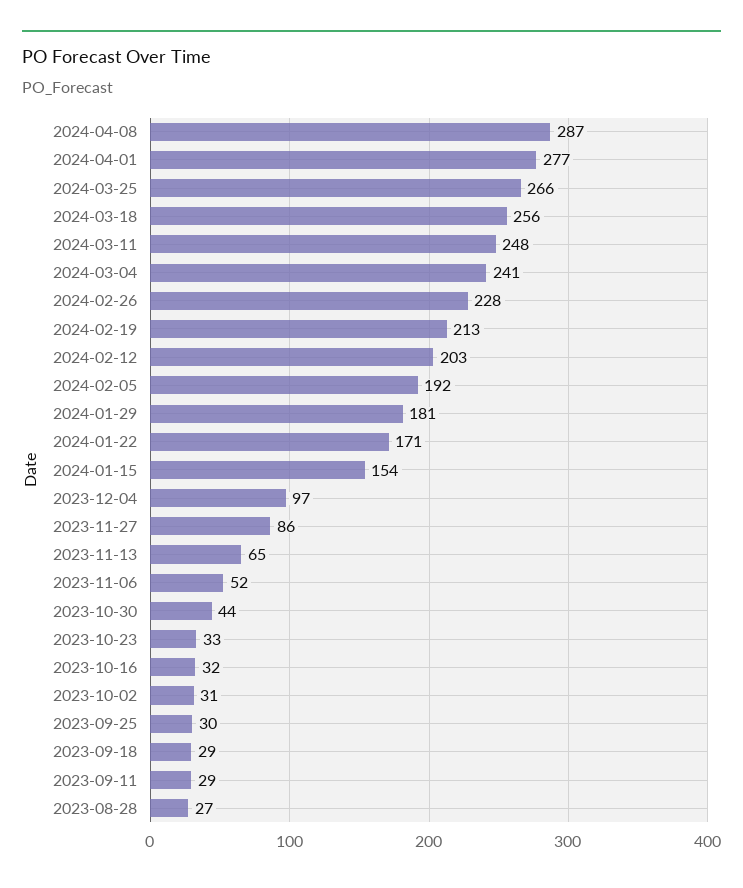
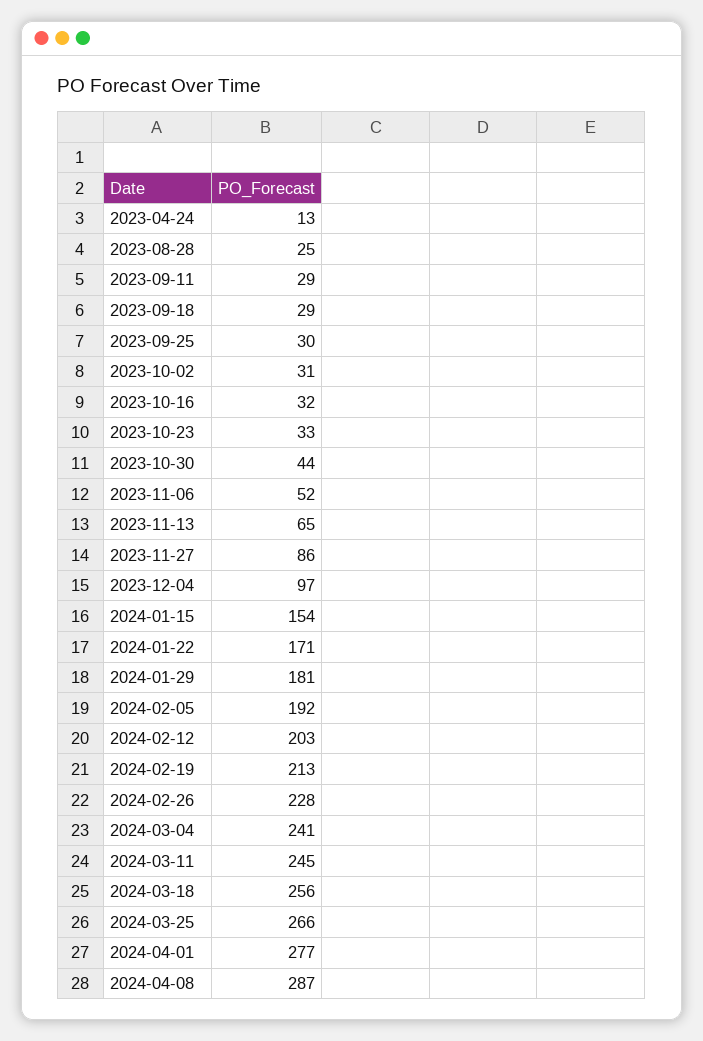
  {
    "2024-04-08": 287,
    "2024-04-01": 277,
    "2024-03-25": 266,
    "2024-03-18": 256,
-   "2024-03-11": 248,
+   "2024-03-11": 245,
    "2024-03-04": 241,
    "2024-02-26": 228,
    "2024-02-19": 213,
    "2024-02-12": 203,
    "2024-02-05": 192,
    "2024-01-29": 181,
    "2024-01-22": 171,
    "2024-01-15": 154,
    "2023-12-04": 97,
    "2023-11-27": 86,
    "2023-11-13": 65,
    "2023-11-06": 52,
    "2023-10-30": 44,
    "2023-10-23": 33,
    "2023-10-16": 32,
    "2023-10-02": 31,
    "2023-09-25": 30,
    "2023-09-18": 29,
    "2023-09-11": 29,
-   "2023-08-28": 27
+   "2023-08-28": 25,
+   "2023-04-24": 13
  }

